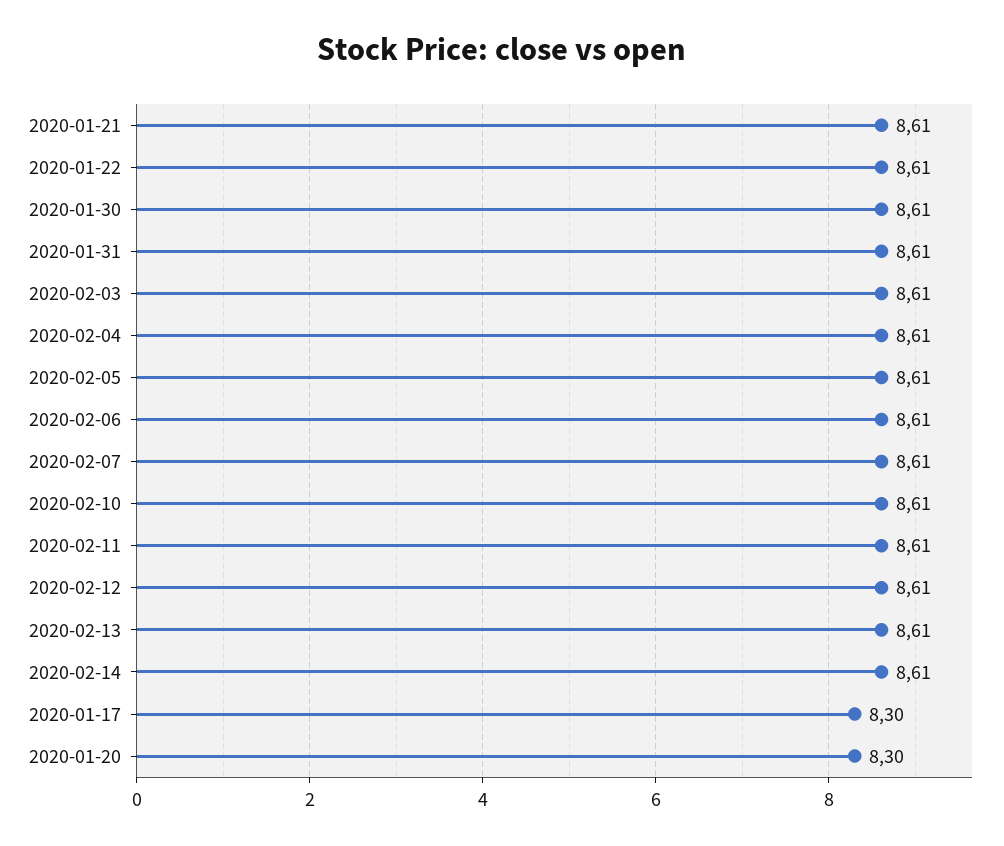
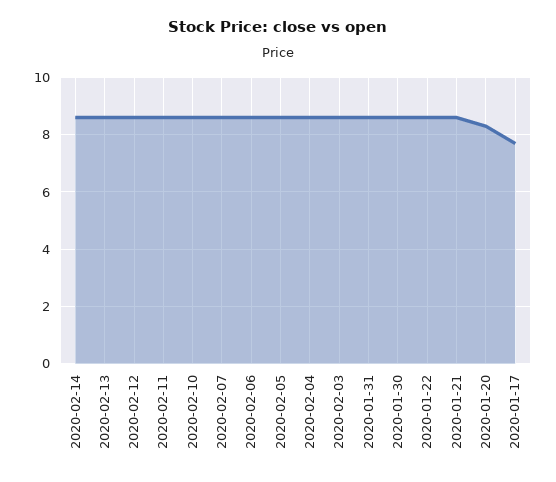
  {
    "2020-01-21": 8.61,
    "2020-01-22": 8.61,
    "2020-01-30": 8.61,
    "2020-01-31": 8.61,
    "2020-02-03": 8.61,
    "2020-02-04": 8.61,
    "2020-02-05": 8.61,
    "2020-02-06": 8.61,
    "2020-02-07": 8.61,
    "2020-02-10": 8.61,
    "2020-02-11": 8.61,
    "2020-02-12": 8.61,
    "2020-02-13": 8.61,
    "2020-02-14": 8.61,
-   "2020-01-17": 8.3,
+   "2020-01-17": 7.75,
    "2020-01-20": 8.3
  }

